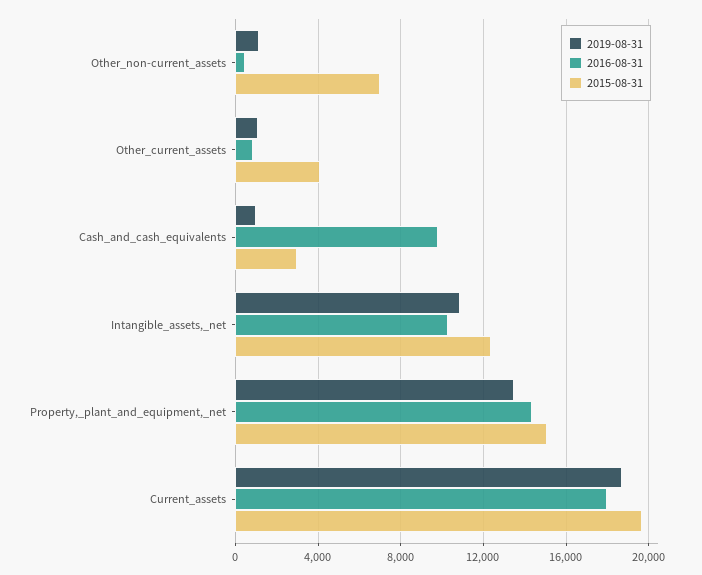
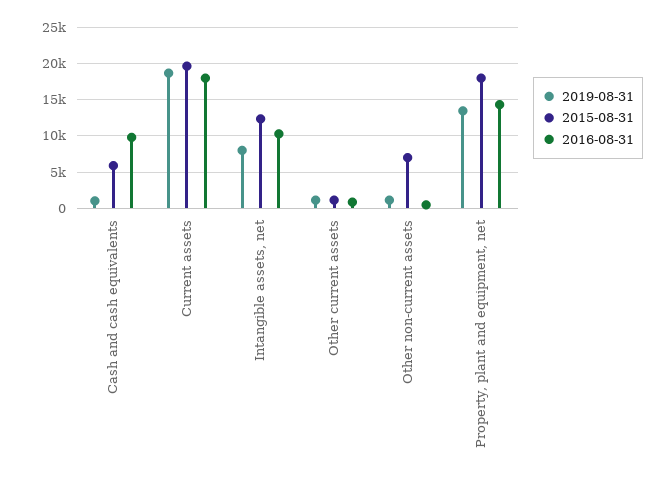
  {
    "2019-08-31": {
      "Other_non-current_assets": 1000,
      "Other_current_assets": 1000,
      "Cash_and_cash_equivalents": 1000,
-     "Intangible_assets,_net": 11000,
+     "Intangible_assets,_net": 8000,
      "Property,_plant_and_equipment,_net": 13500,
      "Current_assets": 18500
    },
    "2016-08-31": {
      "Other_non-current_assets": 500,
      "Other_current_assets": 1000,
      "Cash_and_cash_equivalents": 10000,
      "Intangible_assets,_net": 10500,
      "Property,_plant_and_equipment,_net": 14500,
      "Current_assets": 18000
    },
    "2015-08-31": {
      "Other_non-current_assets": 7000,
-     "Other_current_assets": 4000,
+     "Other_current_assets": 1000,
-     "Cash_and_cash_equivalents": 3000,
+     "Cash_and_cash_equivalents": 6000,
      "Intangible_assets,_net": 12500,
-     "Property,_plant_and_equipment,_net": 15000,
+     "Property,_plant_and_equipment,_net": 18000,
      "Current_assets": 19500
    }
  }

